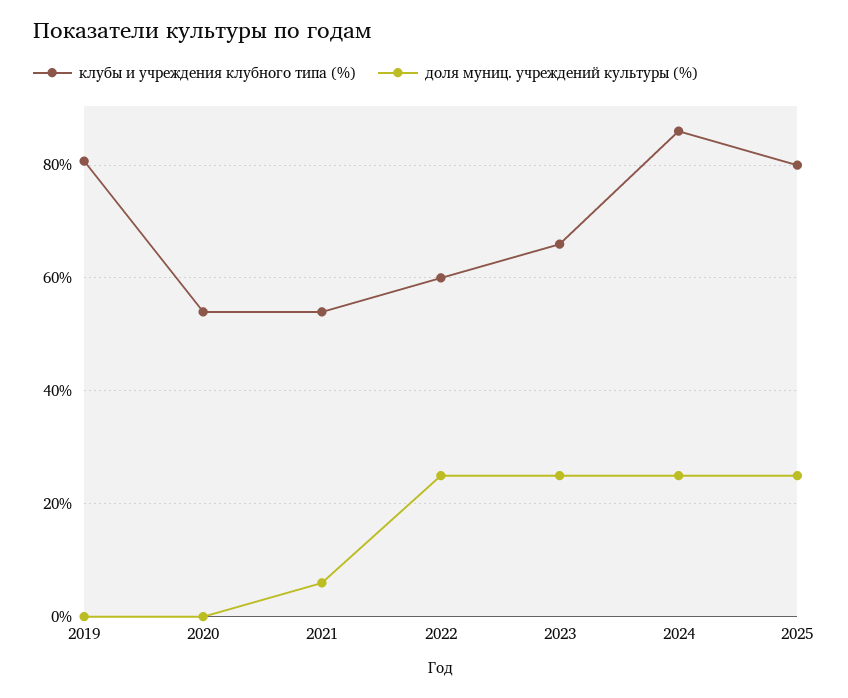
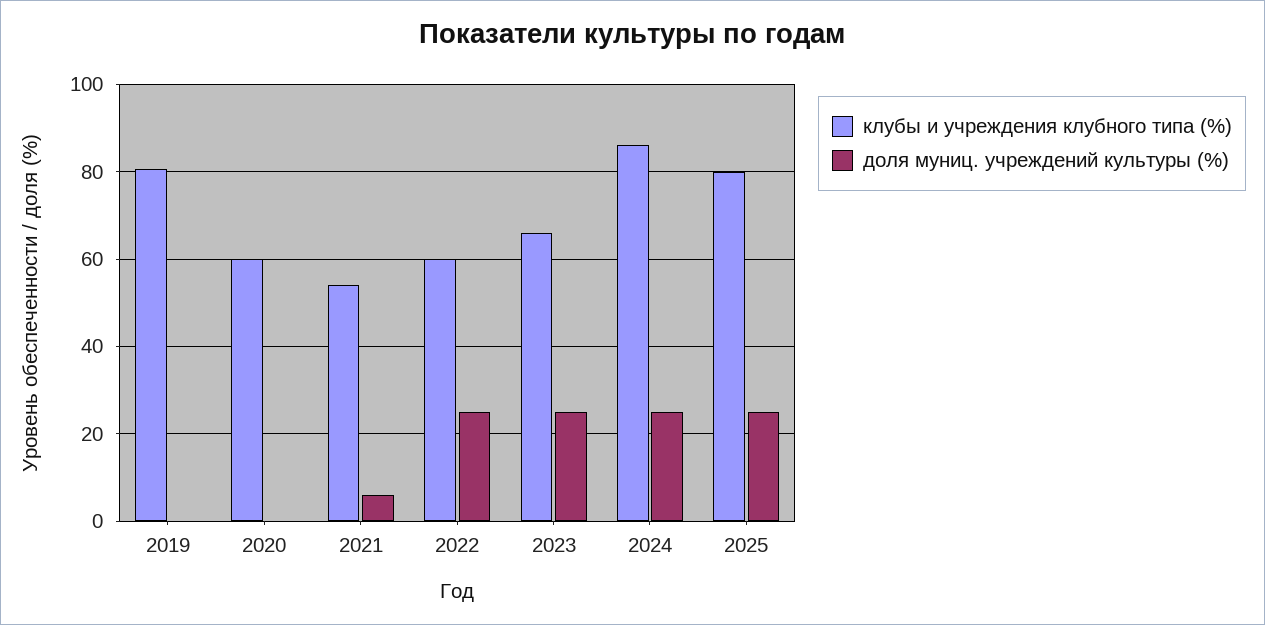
  {
    "клубы и учреждения клубного типа (%)": {
      "2019": 80,
-     "2020": 54,
+     "2020": 60,
      "2021": 54,
      "2022": 60,
      "2023": 66,
      "2024": 86,
      "2025": 80
    },
    "доля муниц. учреждений культуры (%)": {
      "2019": 0,
      "2020": 0,
      "2021": 6,
      "2022": 26,
      "2023": 26,
      "2024": 26,
      "2025": 26
    }
  }

